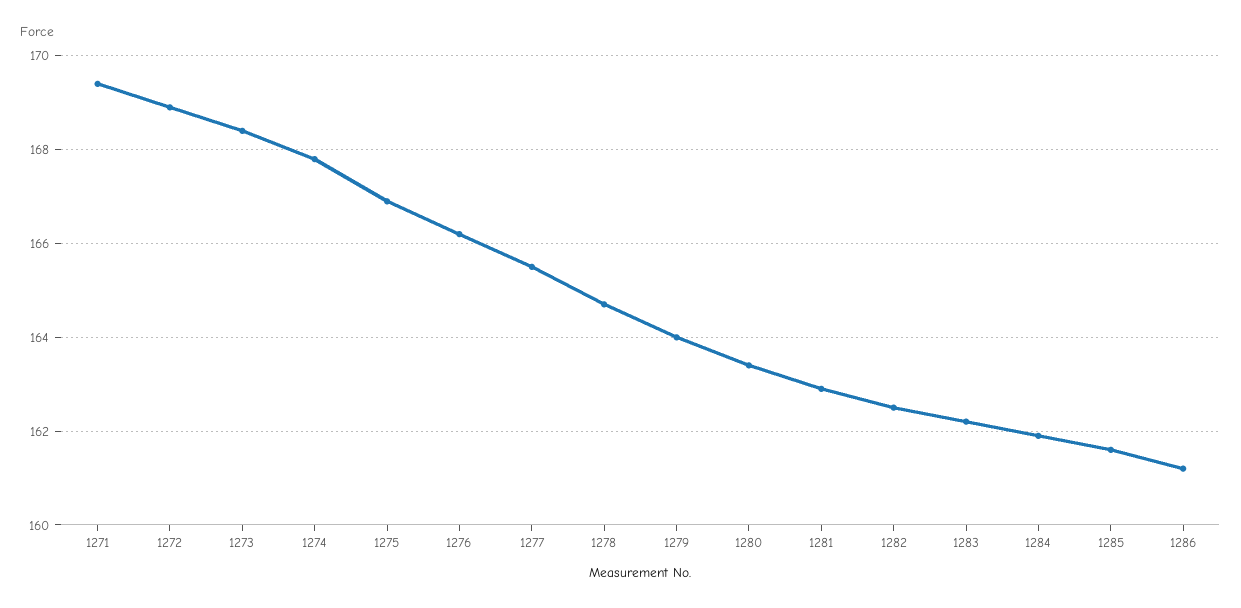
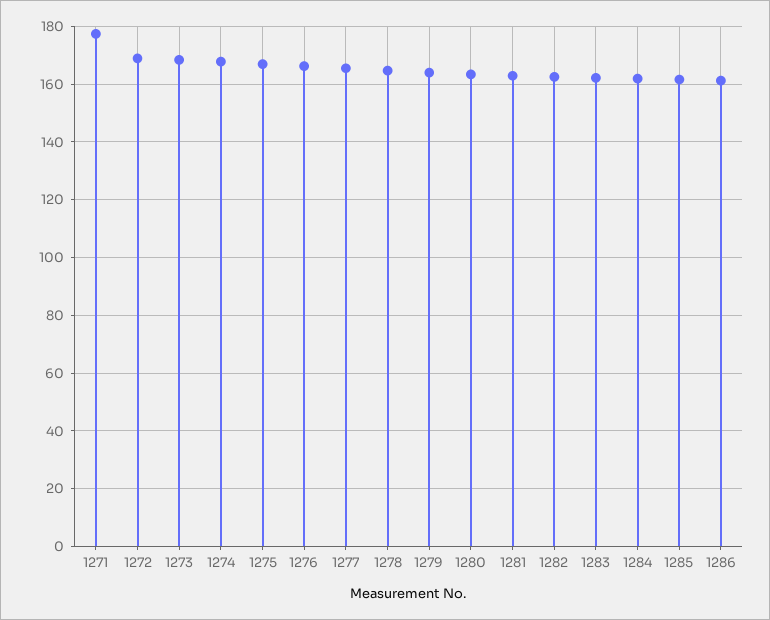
  {
-   "1271": 169.5,
+   "1271": 177.5,
    "1272": 169,
    "1273": 168.5,
    "1274": 168,
    "1275": 167,
    "1276": 166,
    "1277": 165.5,
    "1278": 164.5,
    "1279": 164,
    "1280": 163.5,
    "1281": 163,
    "1282": 162.5,
    "1283": 162,
    "1284": 162,
    "1285": 161.5,
    "1286": 161
  }

